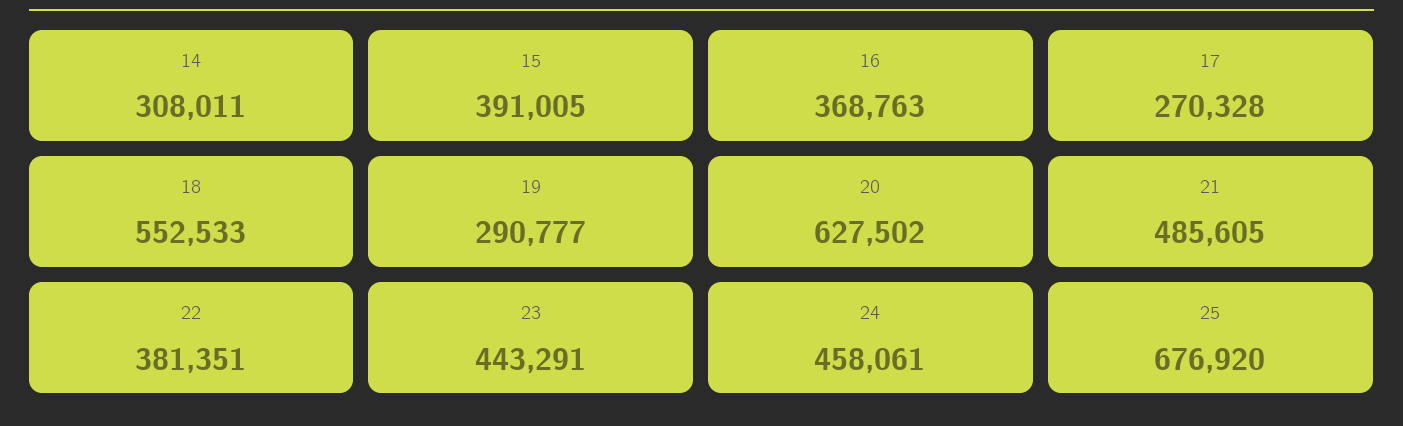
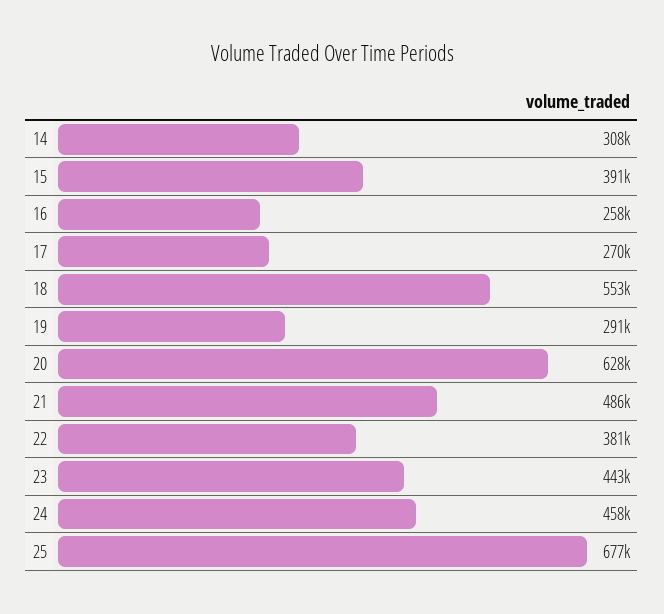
  {
    "14": 308011,
    "15": 391005,
-   "16": 368763,
+   "16": 258000,
    "17": 270328,
    "18": 552533,
    "19": 290777,
    "20": 627502,
    "21": 485605,
    "22": 381351,
    "23": 443291,
    "24": 458061,
    "25": 676920
  }

